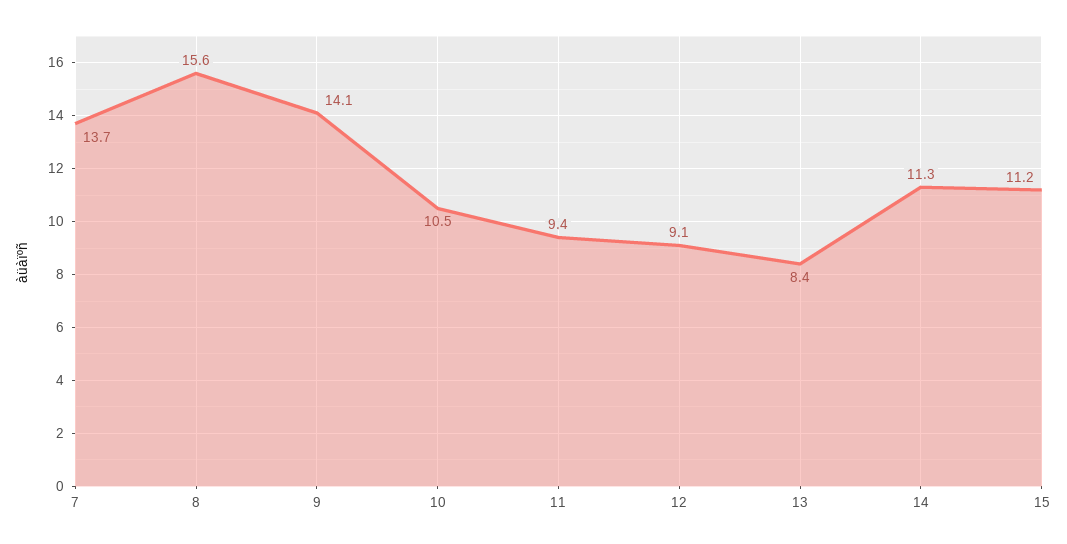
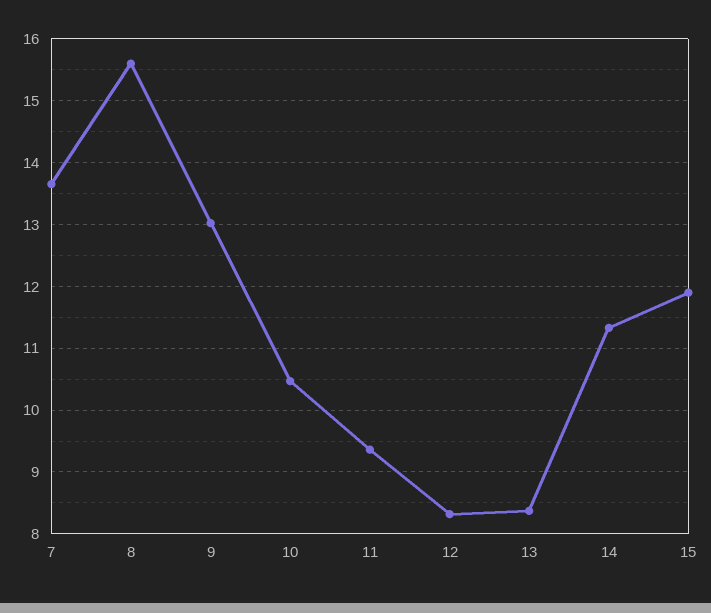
  {
    "7": 13.7,
    "8": 15.6,
-   "9": 14.1,
+   "9": 13,
    "10": 10.5,
    "11": 9.4,
-   "12": 9.1,
+   "12": 8.3,
    "13": 8.4,
    "14": 11.3,
-   "15": 11.2
+   "15": 11.9
  }

